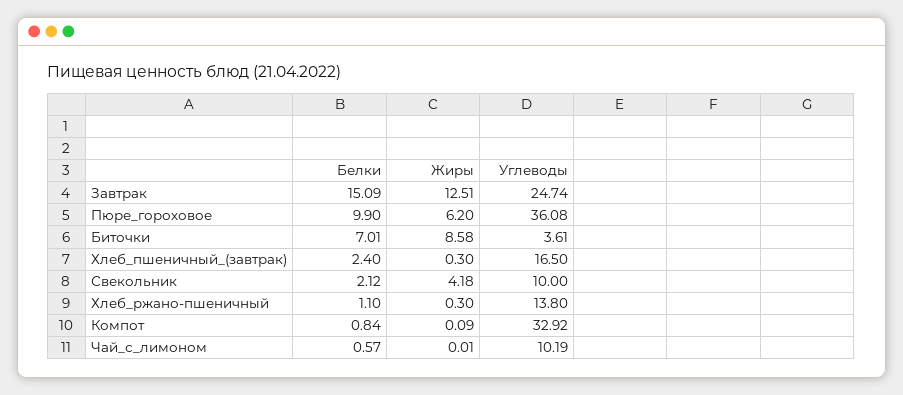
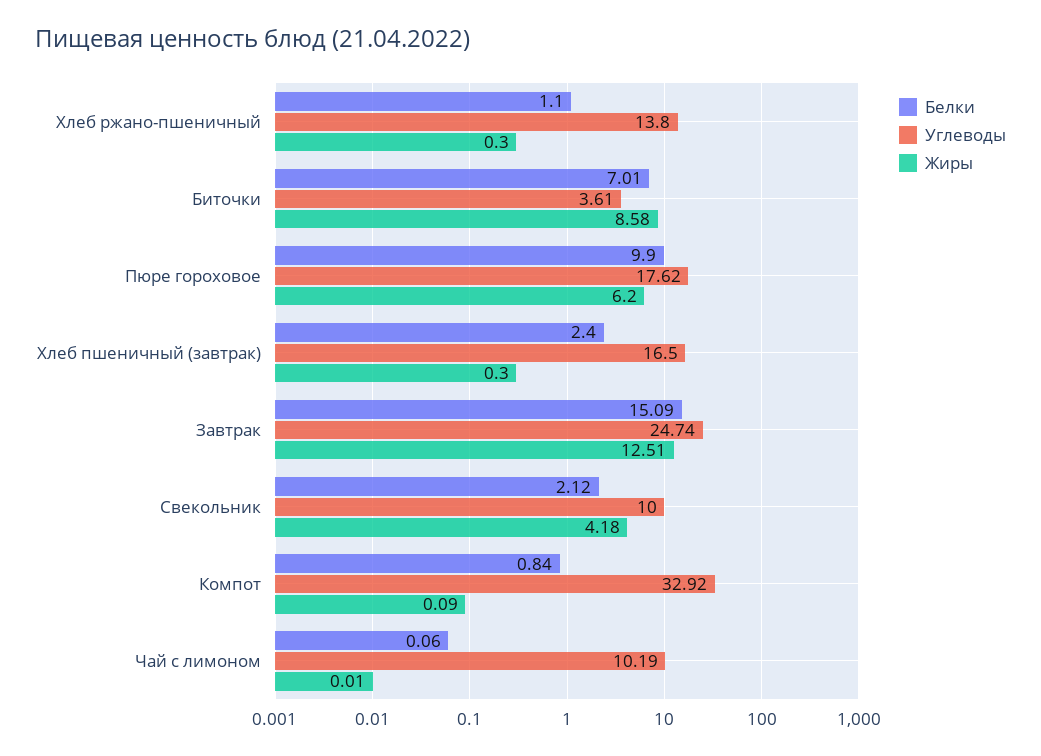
  {
    "Белки": {
      "Завтрак": 15.09,
      "Пюре_гороховое": 9.9,
      "Биточки": 7.01,
      "Хлеб_пшеничный_(завтрак)": 2.4,
      "Свекольник": 2.12,
      "Хлеб_ржано-пшеничный": 1.1,
      "Компот": 0.84,
-     "Чай_с_лимоном": 0.57
+     "Чай_с_лимоном": 0.06
    },
    "Жиры": {
      "Завтрак": 12.51,
      "Пюре_гороховое": 6.2,
      "Биточки": 8.58,
      "Хлеб_пшеничный_(завтрак)": 0.3,
      "Свекольник": 4.18,
      "Хлеб_ржано-пшеничный": 0.3,
      "Компот": 0.09,
      "Чай_с_лимоном": 0.01
    },
    "Углеводы": {
      "Завтрак": 24.74,
-     "Пюре_гороховое": 36.08,
+     "Пюре_гороховое": 17.62,
      "Биточки": 3.61,
      "Хлеб_пшеничный_(завтрак)": 16.5,
      "Свекольник": 10,
      "Хлеб_ржано-пшеничный": 13.8,
      "Компот": 32.92,
      "Чай_с_лимоном": 10.19
    }
  }

